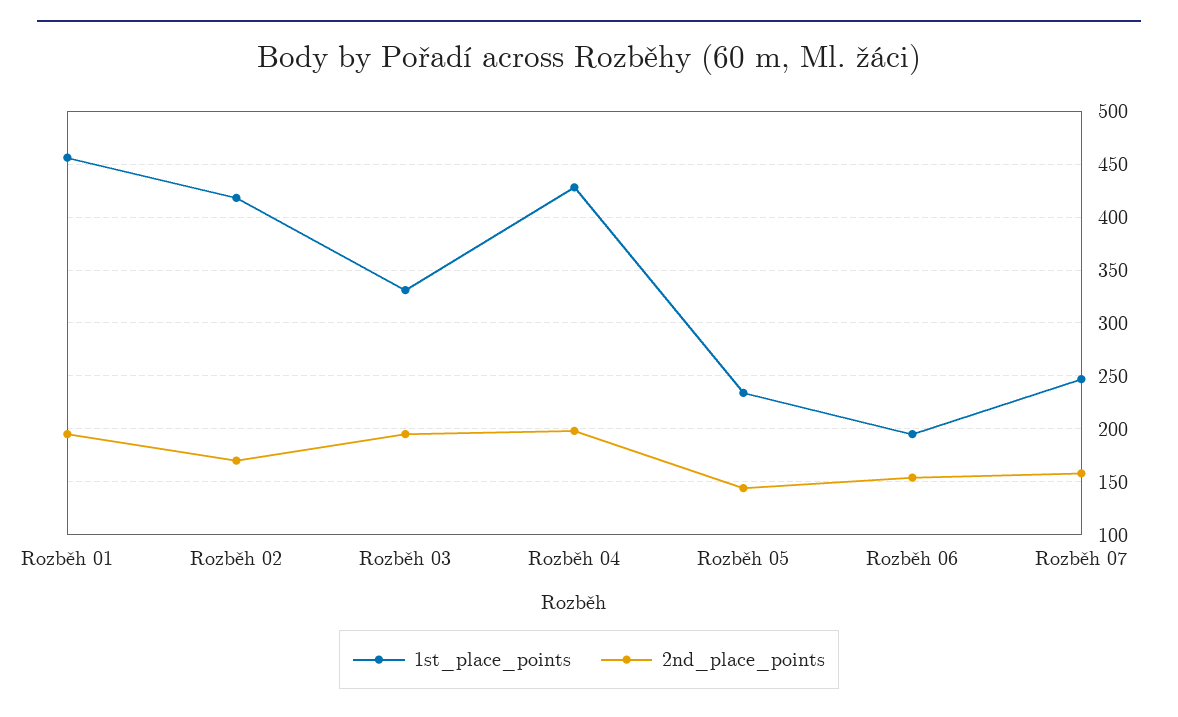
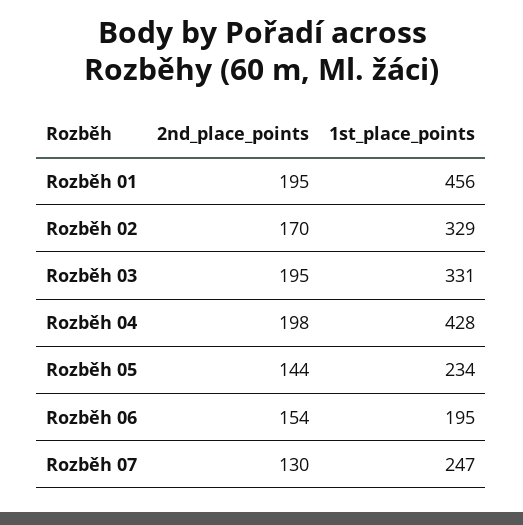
  {
    "1st_place_points": {
      "Rozběh 01": 456,
-     "Rozběh 02": 420,
+     "Rozběh 02": 329,
      "Rozběh 03": 331,
      "Rozběh 04": 428,
      "Rozběh 05": 234,
      "Rozběh 06": 195,
      "Rozběh 07": 247
    },
    "2nd_place_points": {
      "Rozběh 01": 195,
      "Rozběh 02": 170,
      "Rozběh 03": 195,
      "Rozběh 04": 198,
      "Rozběh 05": 144,
      "Rozběh 06": 154,
-     "Rozběh 07": 160
+     "Rozběh 07": 130
    }
  }

